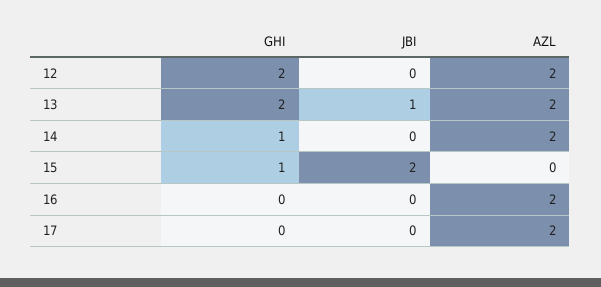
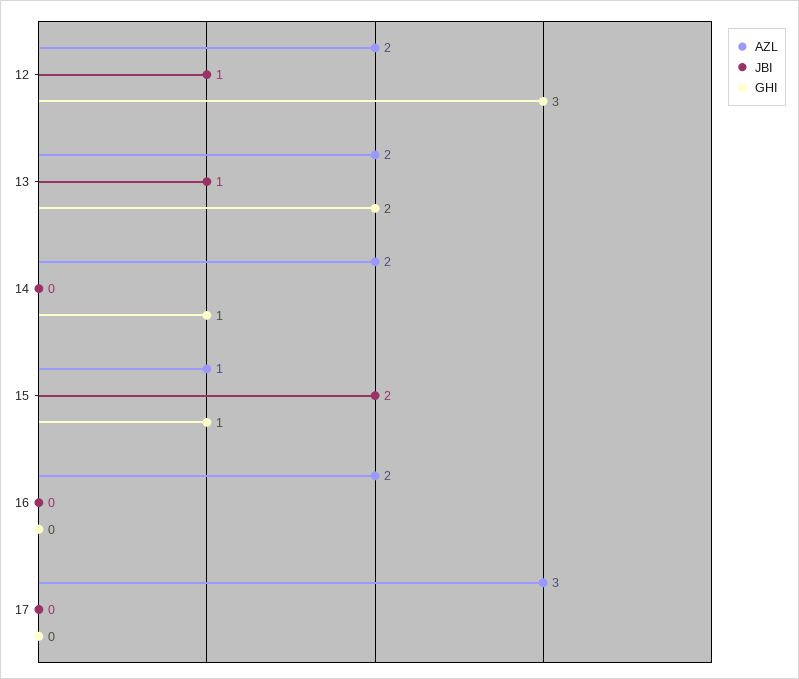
  {
    "GHI": {
-     "12": 2,
+     "12": 3,
      "13": 2,
      "14": 1,
      "15": 1,
      "16": 0,
      "17": 0
    },
    "JBI": {
-     "12": 0,
+     "12": 1,
      "13": 1,
      "14": 0,
      "15": 2,
      "16": 0,
      "17": 0
    },
    "AZL": {
      "12": 2,
      "13": 2,
      "14": 2,
-     "15": 0,
+     "15": 1,
      "16": 2,
-     "17": 2
+     "17": 3
    }
  }

